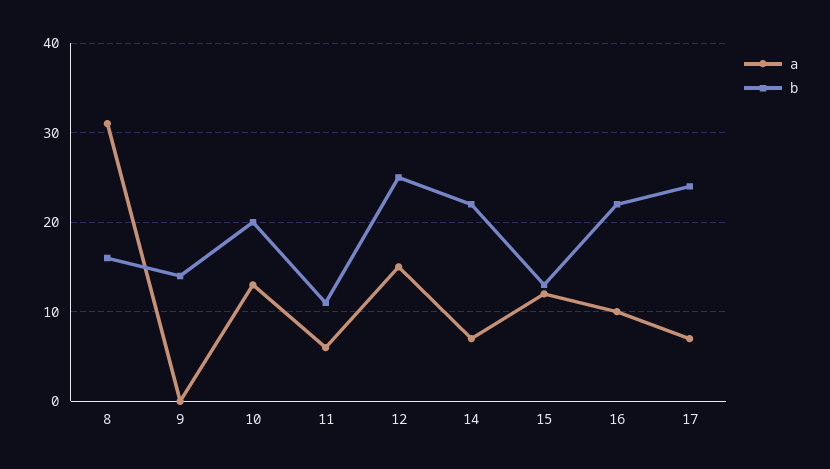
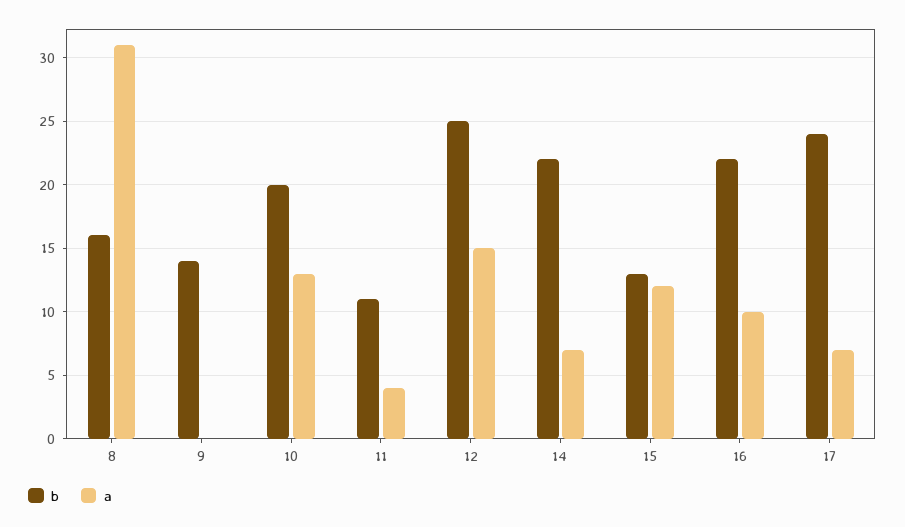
  {
    "a": {
      "8": 31,
      "9": 0,
      "10": 13,
-     "11": 6,
+     "11": 4,
      "12": 15,
      "14": 7,
      "15": 12,
      "16": 10,
      "17": 7
    },
    "b": {
      "8": 16,
      "9": 14,
      "10": 20,
      "11": 11,
      "12": 25,
      "14": 22,
      "15": 13,
      "16": 22,
      "17": 24
    }
  }

